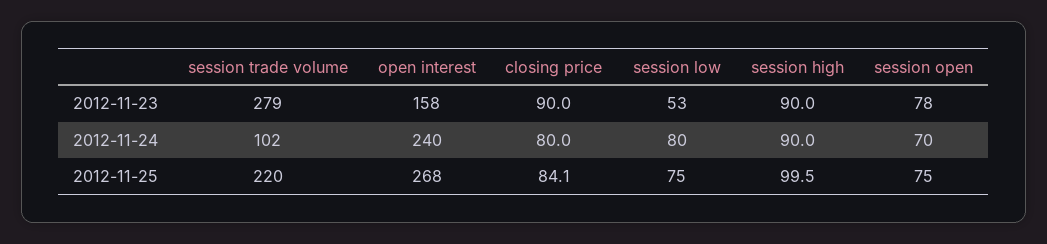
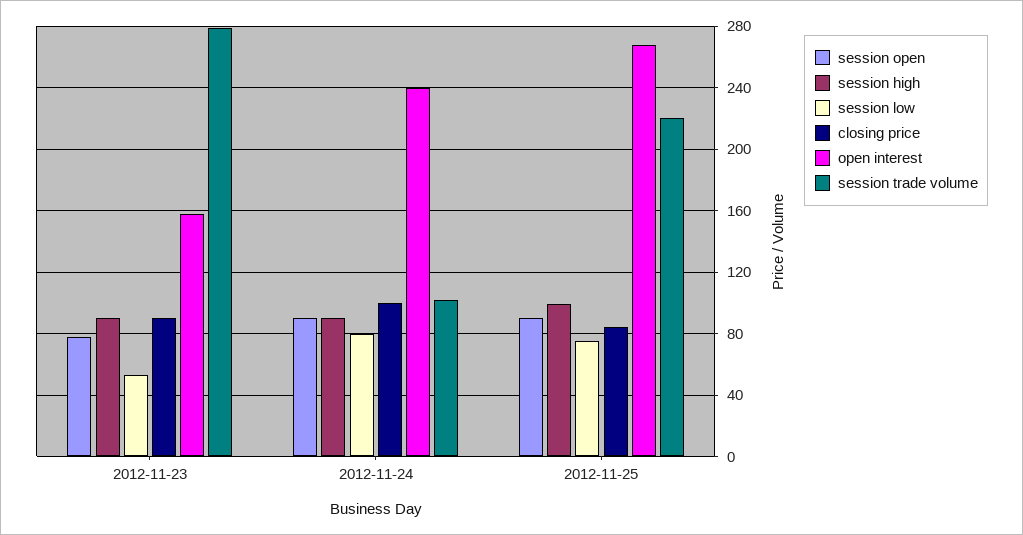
  {
    "session trade volume": {
      "2012-11-23": 279,
      "2012-11-24": 102,
      "2012-11-25": 220
    },
    "open interest": {
      "2012-11-23": 158,
      "2012-11-24": 240,
      "2012-11-25": 268
    },
    "closing price": {
      "2012-11-23": 90,
-     "2012-11-24": 80,
+     "2012-11-24": 100,
      "2012-11-25": 84.1
    },
    "session low": {
      "2012-11-23": 53,
      "2012-11-24": 80,
      "2012-11-25": 75
    },
    "session high": {
      "2012-11-23": 90,
      "2012-11-24": 90,
      "2012-11-25": 99.5
    },
    "session open": {
      "2012-11-23": 78,
-     "2012-11-24": 70,
+     "2012-11-24": 90,
-     "2012-11-25": 75
+     "2012-11-25": 90
    }
  }

